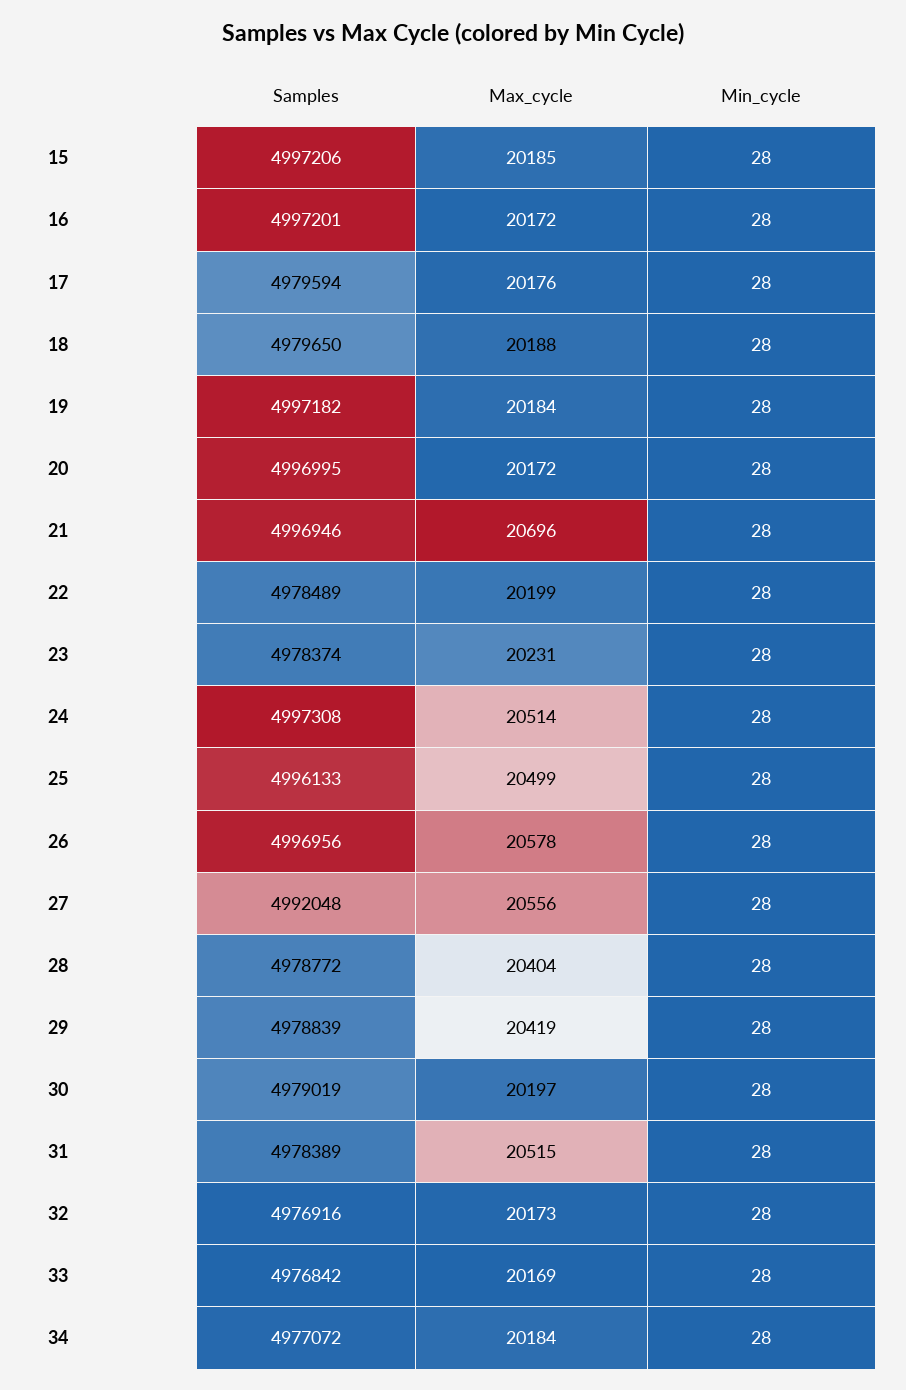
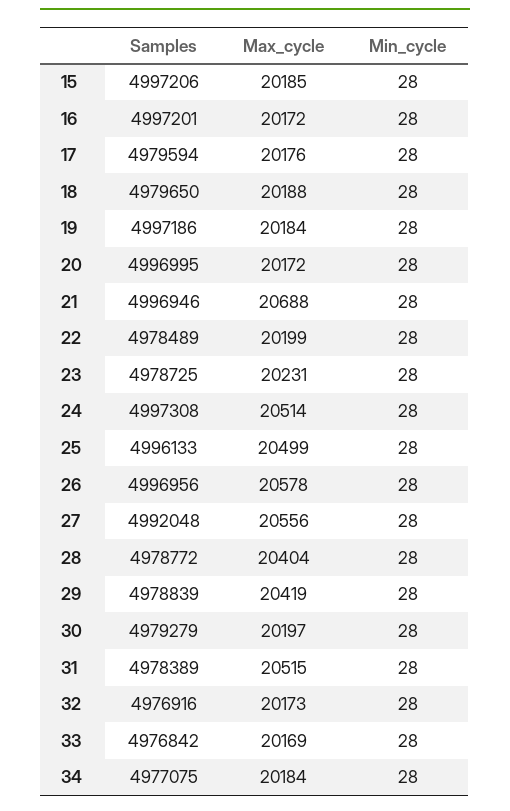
  {
    "Samples": {
      "15": 4997206,
      "16": 4997201,
      "17": 4979594,
      "18": 4979650,
-     "19": 4997182,
+     "19": 4997186,
      "20": 4996995,
      "21": 4996946,
      "22": 4978489,
-     "23": 4978374,
+     "23": 4978725,
      "24": 4997308,
      "25": 4996133,
      "26": 4996956,
      "27": 4992048,
      "28": 4978772,
      "29": 4978839,
-     "30": 4979019,
+     "30": 4979279,
      "31": 4978389,
      "32": 4976916,
      "33": 4976842,
-     "34": 4977072
+     "34": 4977075
    },
    "Max_cycle": {
      "15": 20185,
      "16": 20172,
      "17": 20176,
      "18": 20188,
      "19": 20184,
      "20": 20172,
-     "21": 20696,
+     "21": 20688,
      "22": 20199,
      "23": 20231,
      "24": 20514,
      "25": 20499,
      "26": 20578,
      "27": 20556,
      "28": 20404,
      "29": 20419,
      "30": 20197,
      "31": 20515,
      "32": 20173,
      "33": 20169,
      "34": 20184
    },
    "Min_cycle": {
      "15": 28,
      "16": 28,
      "17": 28,
      "18": 28,
      "19": 28,
      "20": 28,
      "21": 28,
      "22": 28,
      "23": 28,
      "24": 28,
      "25": 28,
      "26": 28,
      "27": 28,
      "28": 28,
      "29": 28,
      "30": 28,
      "31": 28,
      "32": 28,
      "33": 28,
      "34": 28
    }
  }

